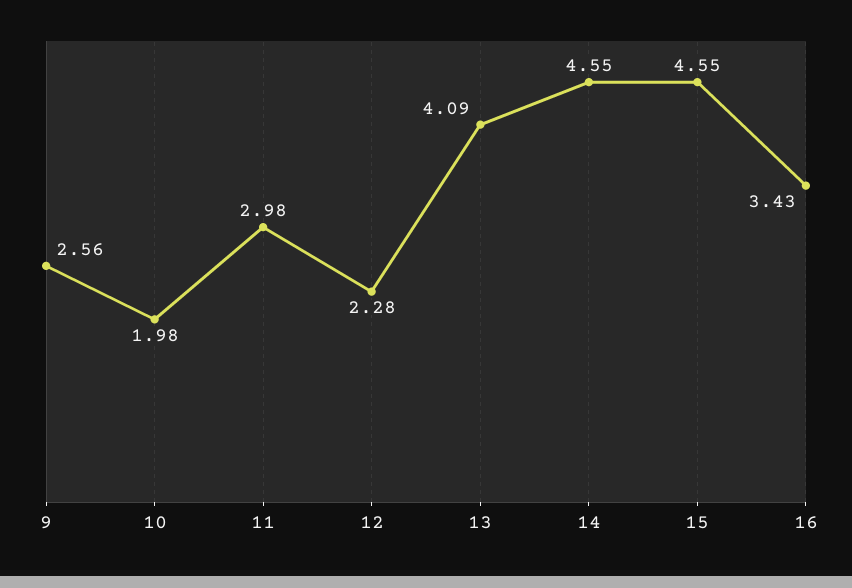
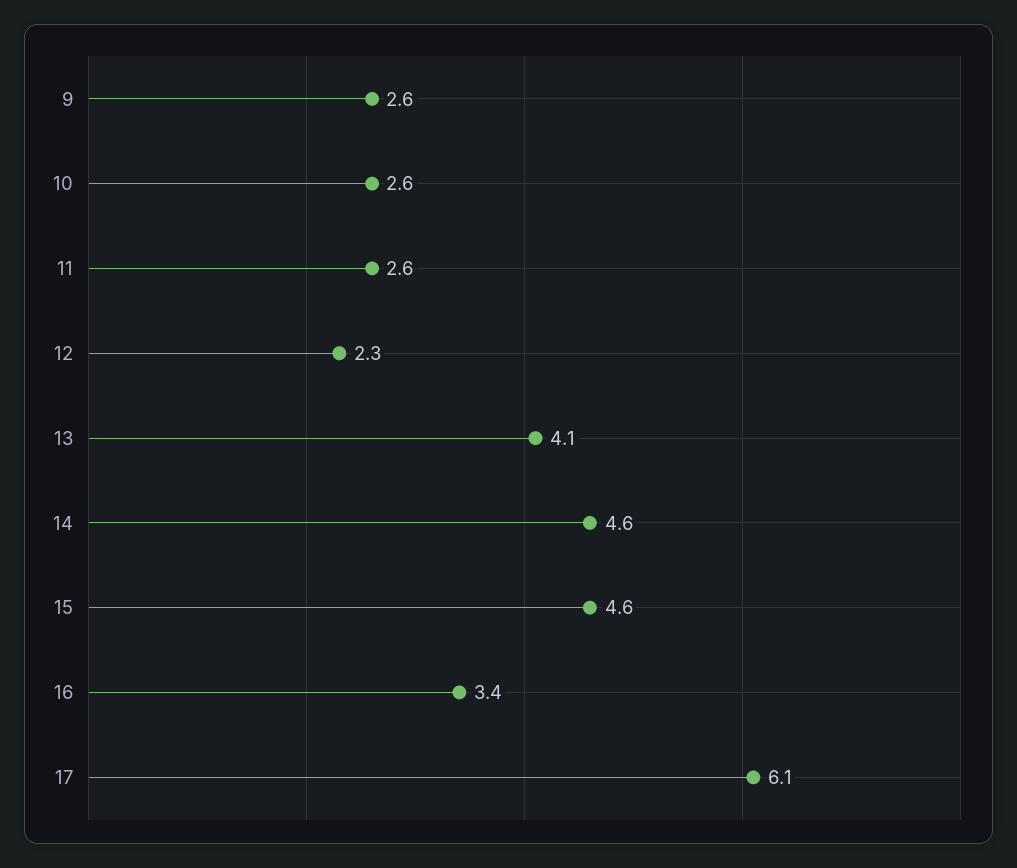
  {
    "9": 2.56,
-   "10": 1.98,
+   "10": 2.6,
-   "11": 2.98,
+   "11": 2.6,
    "12": 2.28,
    "13": 4.09,
    "14": 4.55,
    "15": 4.55,
-   "16": 3.43
+   "16": 3.43,
+   "17": 6.1
  }

